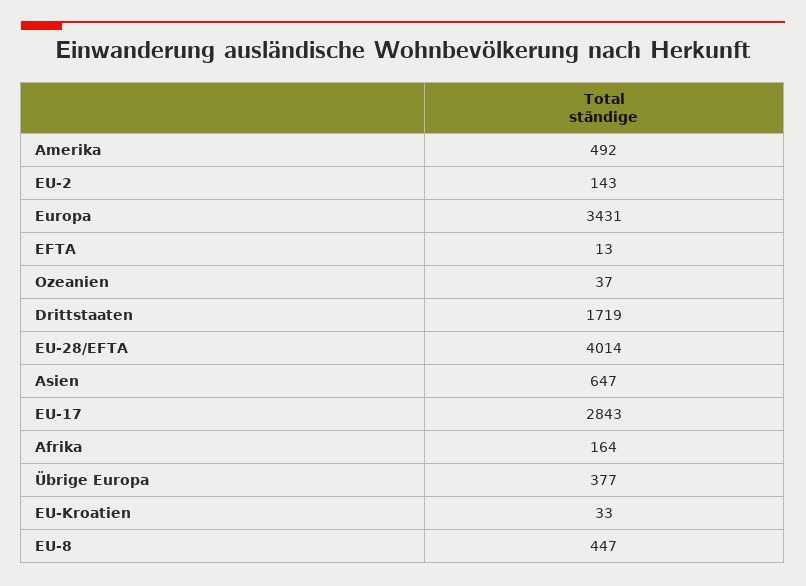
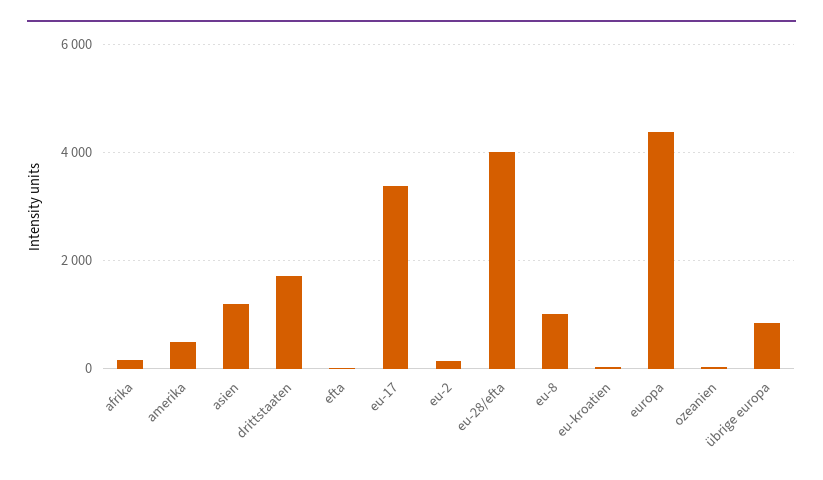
  {
    "Amerika": 492,
    "EU-2": 143,
-   "Europa": 3431,
+   "Europa": 4400,
    "EFTA": 13,
    "Ozeanien": 37,
    "Drittstaaten": 1719,
    "EU-28/EFTA": 4014,
-   "Asien": 647,
+   "Asien": 1200,
-   "EU-17": 2843,
+   "EU-17": 3400,
    "Afrika": 164,
-   "Übrige Europa": 377,
+   "Übrige Europa": 800,
    "EU-Kroatien": 33,
-   "EU-8": 447
+   "EU-8": 1000
  }

